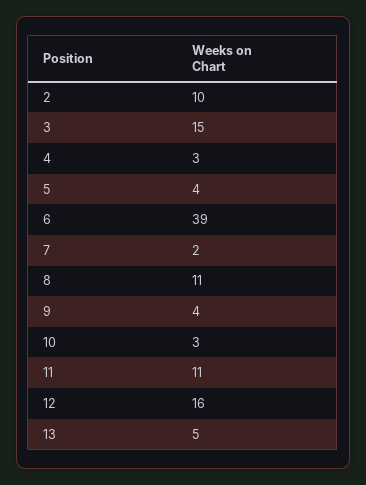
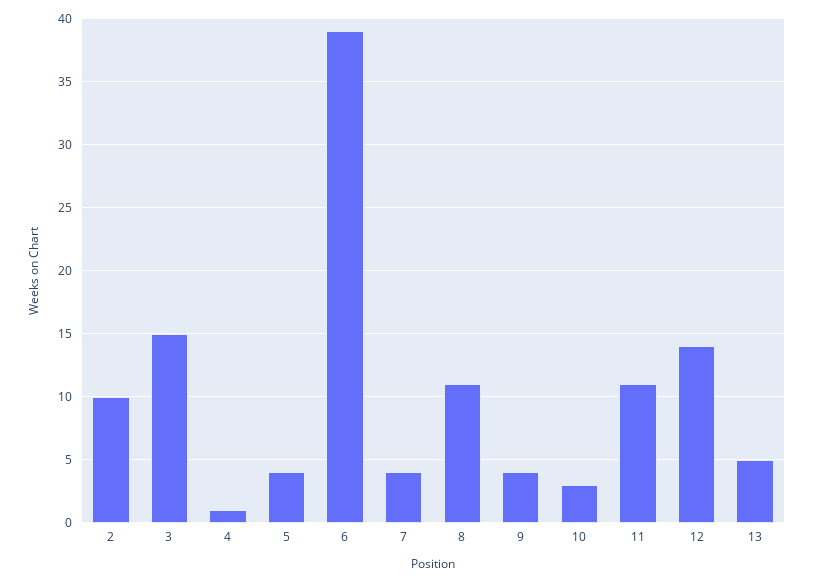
  {
    "2": 10,
    "3": 15,
-   "4": 3,
+   "4": 1,
    "5": 4,
    "6": 39,
-   "7": 2,
+   "7": 4,
    "8": 11,
    "9": 4,
    "10": 3,
    "11": 11,
-   "12": 16,
+   "12": 14,
    "13": 5
  }

